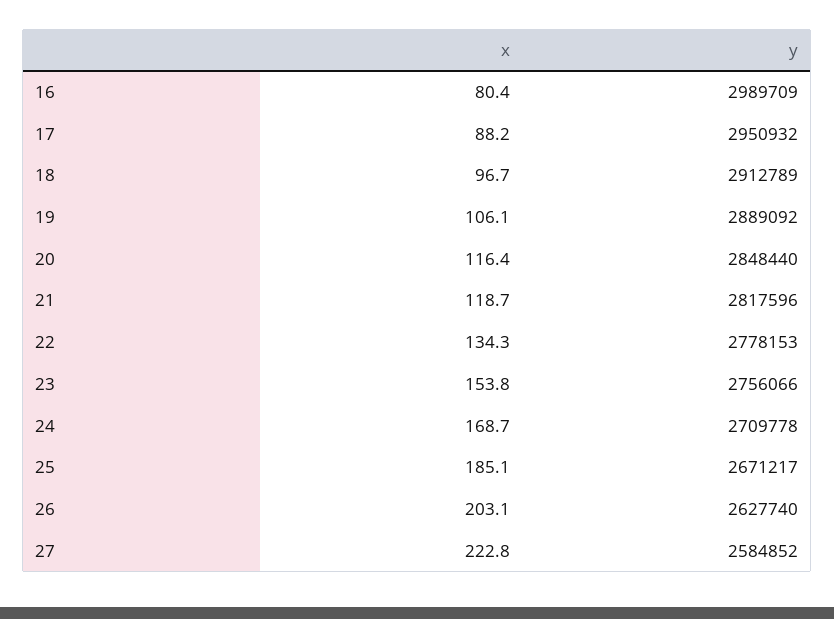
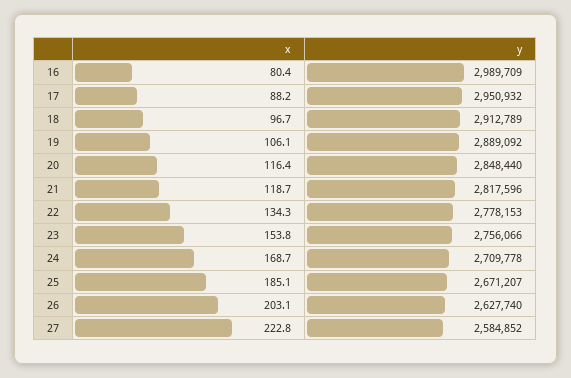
  {
    "x": {
      "16": 80.4,
      "17": 88.2,
      "18": 96.7,
      "19": 106.1,
      "20": 116.4,
      "21": 118.7,
      "22": 134.3,
      "23": 153.8,
      "24": 168.7,
      "25": 185.1,
      "26": 203.1,
      "27": 222.8
    },
    "y": {
      "16": 2989709,
      "17": 2950932,
      "18": 2912789,
      "19": 2889092,
      "20": 2848440,
      "21": 2817596,
      "22": 2778153,
      "23": 2756066,
      "24": 2709778,
-     "25": 2671217,
+     "25": 2671207,
      "26": 2627740,
      "27": 2584852
    }
  }

